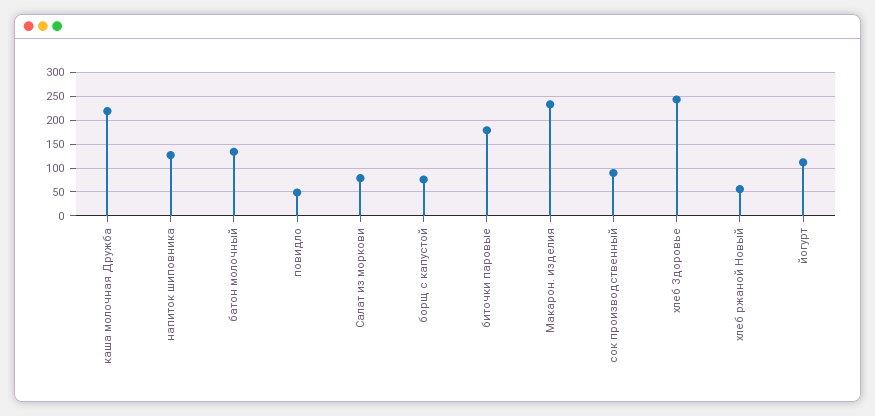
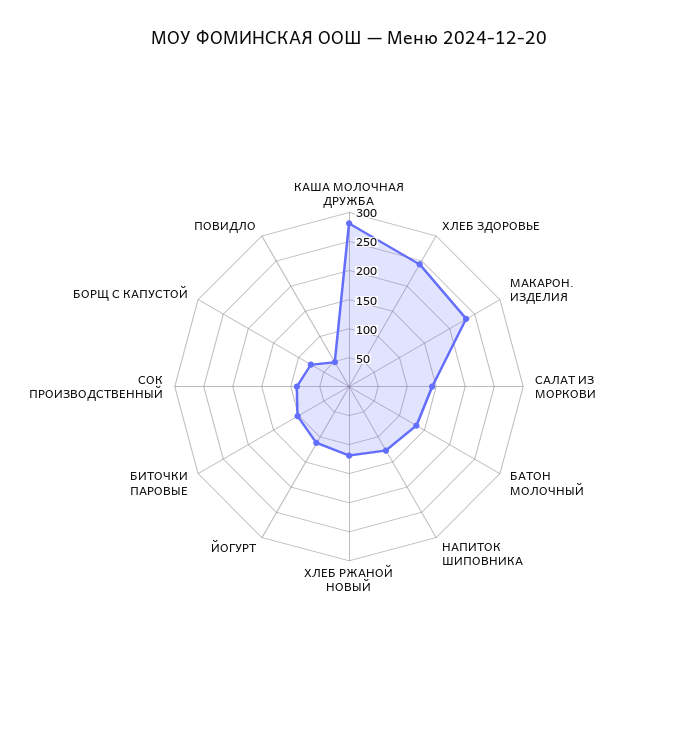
  {
-   "каша молочная Дружба": 225,
+   "каша молочная Дружба": 275,
    "напиток шиповника": 125,
    "батон молочный": 125,
    "повидло": 50,
-   "Салат из моркови": 75,
+   "Салат из моркови": 150,
    "борщ с капустой": 75,
-   "биточки паровые": 175,
+   "биточки паровые": 100,
    "Макарон. изделия": 225,
    "сок производственный": 100,
    "хлеб Здоровье": 250,
-   "хлеб ржаной Новый": 50,
+   "хлеб ржаной Новый": 125,
    "йогурт": 100
  }

